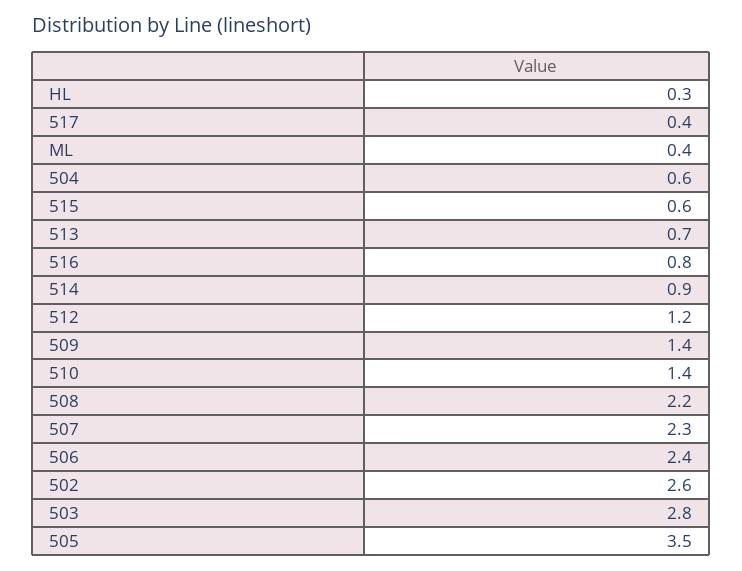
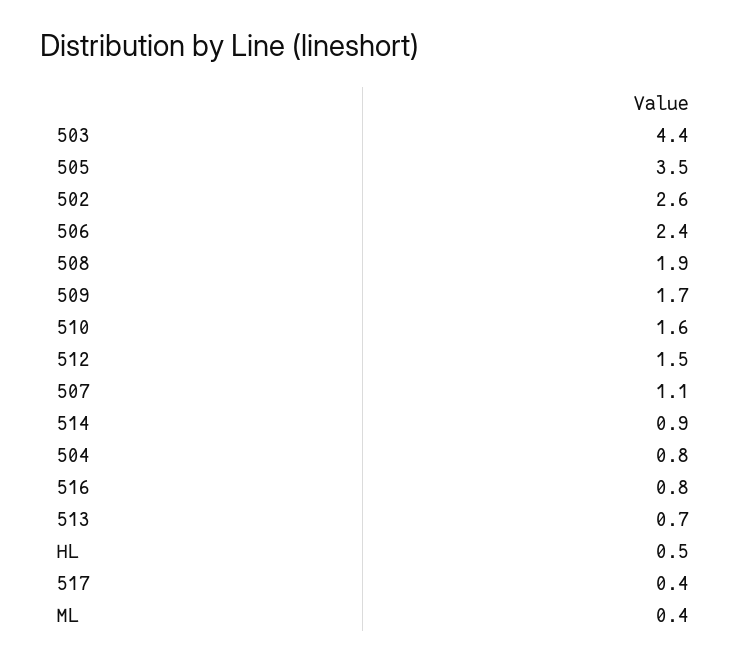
  {
-   "HL": 0.3,
+   "HL": 0.5,
    "517": 0.4,
    "ML": 0.4,
-   "504": 0.6,
+   "504": 0.8,
-   "515": 0.6,
    "513": 0.7,
    "516": 0.8,
    "514": 0.9,
-   "512": 1.2,
+   "512": 1.5,
-   "509": 1.4,
+   "509": 1.7,
-   "510": 1.4,
+   "510": 1.6,
-   "508": 2.2,
+   "508": 1.9,
-   "507": 2.3,
+   "507": 1.1,
    "506": 2.4,
    "502": 2.6,
-   "503": 2.8,
+   "503": 4.4,
    "505": 3.5
  }

